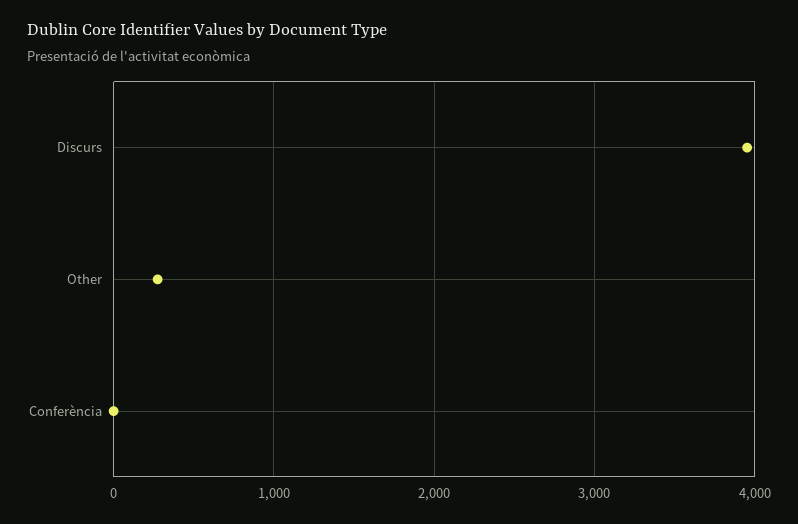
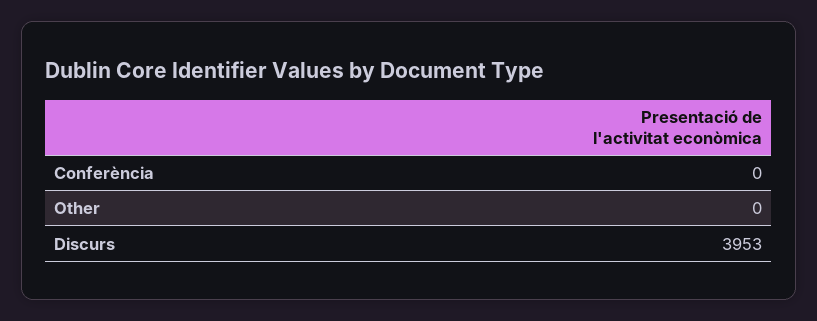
  {
    "Discurs": 3953,
-   "Other": 300,
+   "Other": 0,
    "Conferència": 0
  }

